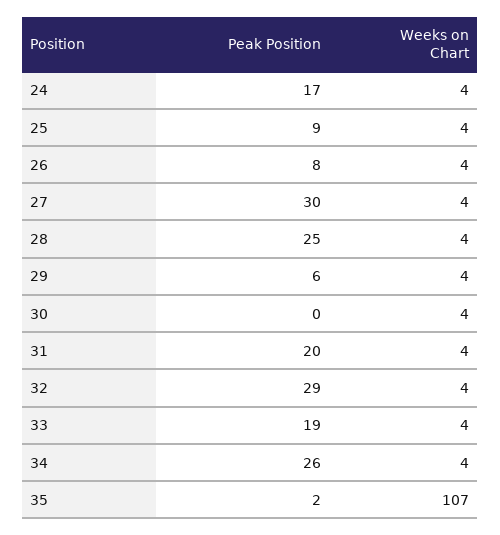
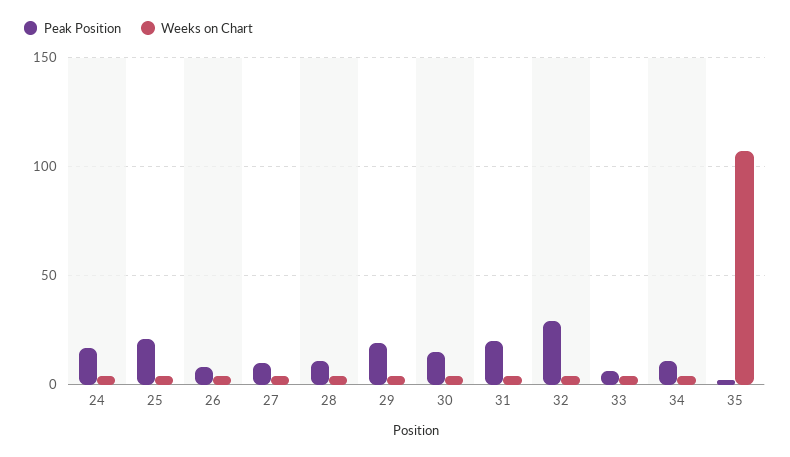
  {
    "Peak Position": {
      "24": 17,
-     "25": 9,
+     "25": 20,
      "26": 8,
-     "27": 30,
+     "27": 10,
-     "28": 25,
+     "28": 10,
-     "29": 6,
+     "29": 20,
-     "30": 0,
+     "30": 15,
      "31": 20,
      "32": 29,
-     "33": 19,
+     "33": 5,
-     "34": 26,
+     "34": 10,
      "35": 2
    },
    "Weeks on Chart": {
      "24": 4,
      "25": 4,
      "26": 4,
      "27": 4,
      "28": 4,
      "29": 4,
      "30": 4,
      "31": 4,
      "32": 4,
      "33": 4,
      "34": 4,
      "35": 107
    }
  }

